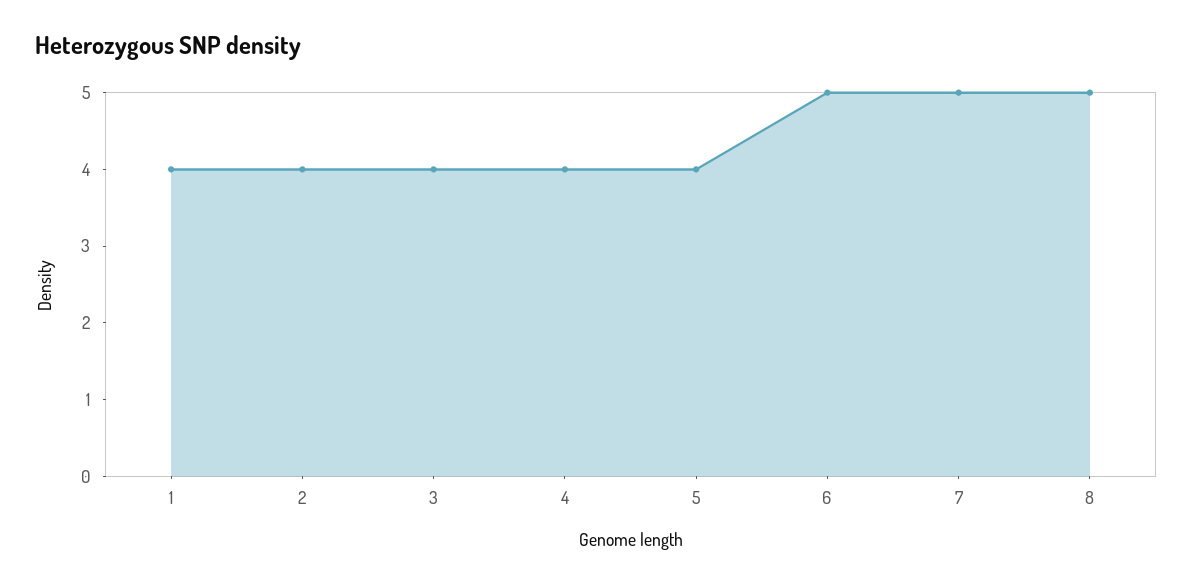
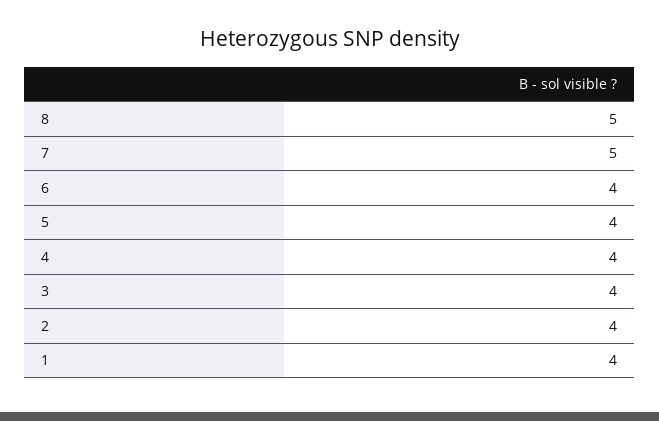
  {
    "1": 4,
    "2": 4,
    "3": 4,
    "4": 4,
    "5": 4,
-   "6": 5,
+   "6": 4,
    "7": 5,
    "8": 5
  }

